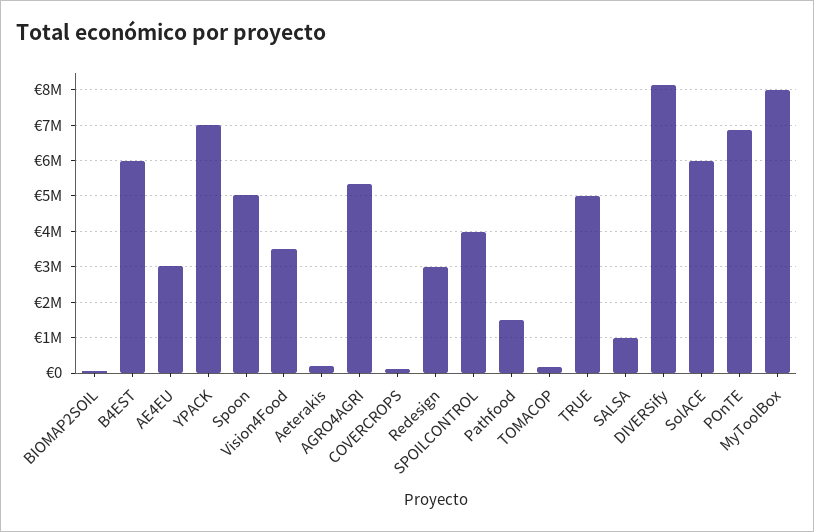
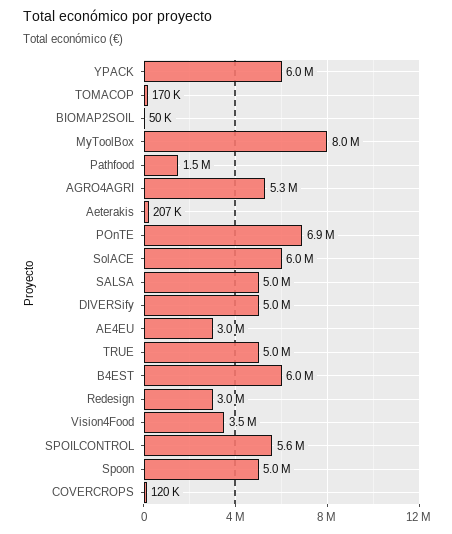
  {
    "BIOMAP2SOIL": 50000,
    "B4EST": 6000000,
    "AE4EU": 3000000,
-   "YPACK": 7000000,
+   "YPACK": 6000000,
    "Spoon": 5000000,
    "Vision4Food": 3500000,
    "Aeterakis": 207000,
    "AGRO4AGRI": 5300000,
    "COVERCROPS": 120000,
    "Redesign": 3000000,
-   "SPOILCONTROL": 4000000,
+   "SPOILCONTROL": 5600000,
    "Pathfood": 1500000,
    "TOMACOP": 170000,
    "TRUE": 5000000,
-   "SALSA": 1000000,
+   "SALSA": 5000000,
-   "DIVERSify": 8200000,
+   "DIVERSify": 5000000,
    "SolACE": 6000000,
    "POnTE": 6900000,
    "MyToolBox": 8000000
  }

